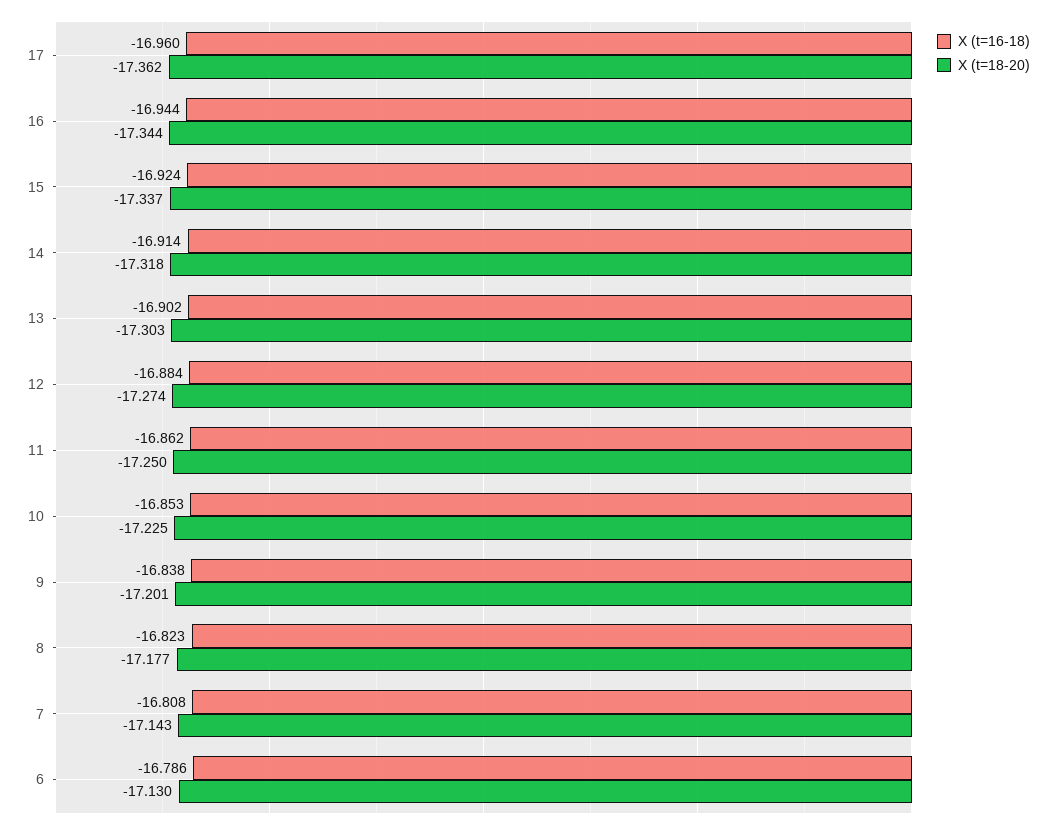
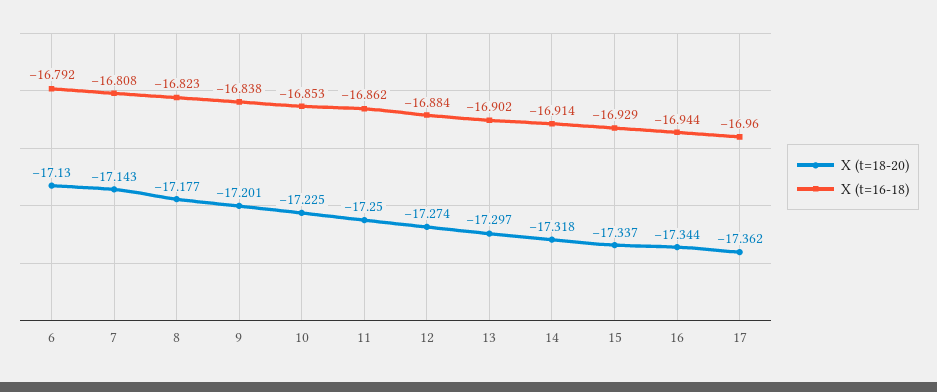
  {
    "X (t=16-18)": {
      "17": -16.96,
      "16": -16.944,
-     "15": -16.924,
+     "15": -16.929,
      "14": -16.914,
      "13": -16.902,
      "12": -16.884,
      "11": -16.862,
      "10": -16.853,
      "9": -16.838,
      "8": -16.823,
      "7": -16.808,
-     "6": -16.786
+     "6": -16.792
    },
    "X (t=18-20)": {
      "17": -17.362,
      "16": -17.344,
      "15": -17.337,
      "14": -17.318,
-     "13": -17.303,
+     "13": -17.297,
      "12": -17.274,
      "11": -17.25,
      "10": -17.225,
      "9": -17.201,
      "8": -17.177,
      "7": -17.143,
      "6": -17.13
    }
  }

